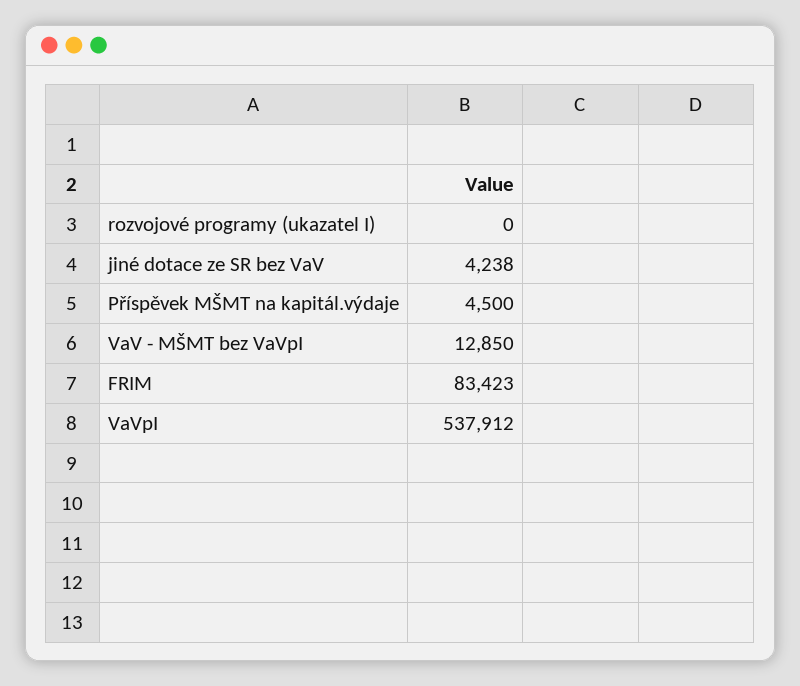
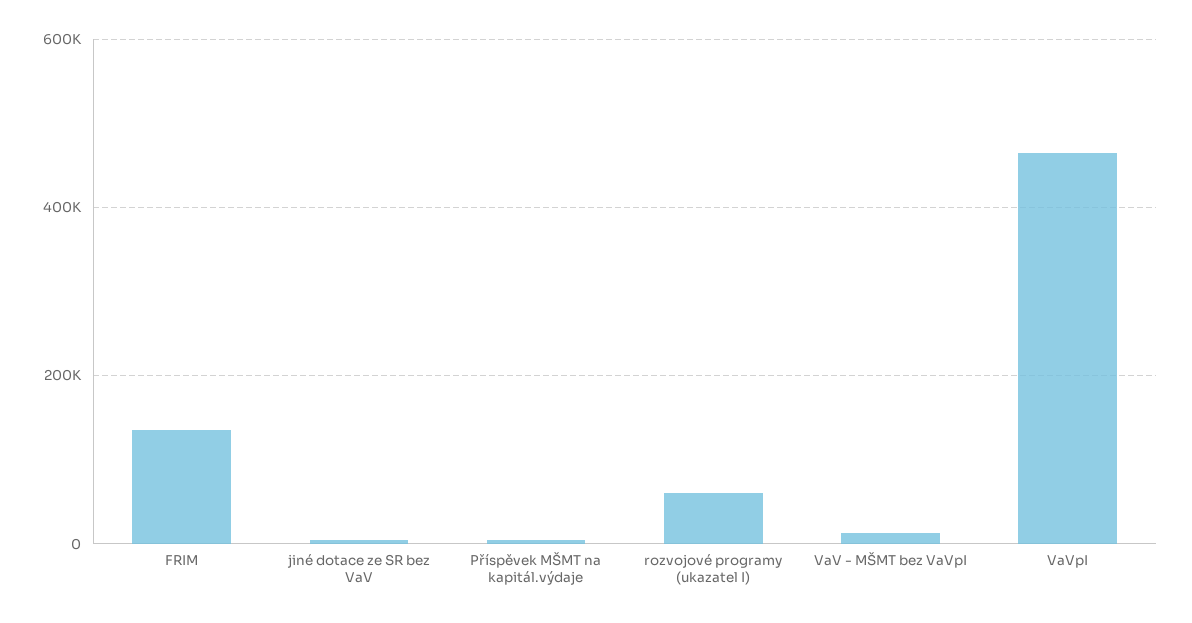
  {
-   "rozvojové programy (ukazatel I)": 0,
+   "rozvojové programy (ukazatel I)": 60000,
    "jiné dotace ze SR bez VaV": 4238,
    "Příspěvek MŠMT na kapitál.výdaje": 4500,
    "VaV - MŠMT bez VaVpI": 12850,
-   "FRIM": 83423,
+   "FRIM": 140000,
-   "VaVpI": 537912
+   "VaVpI": 460000
  }

